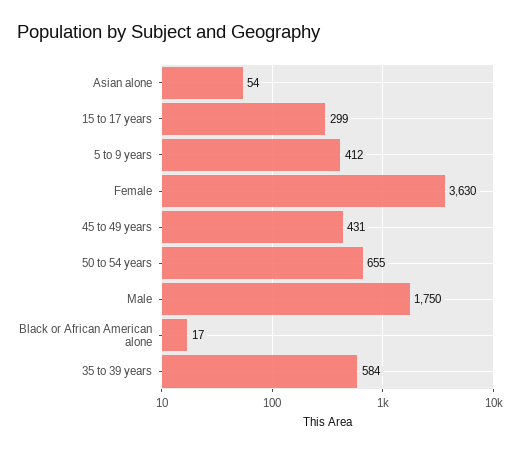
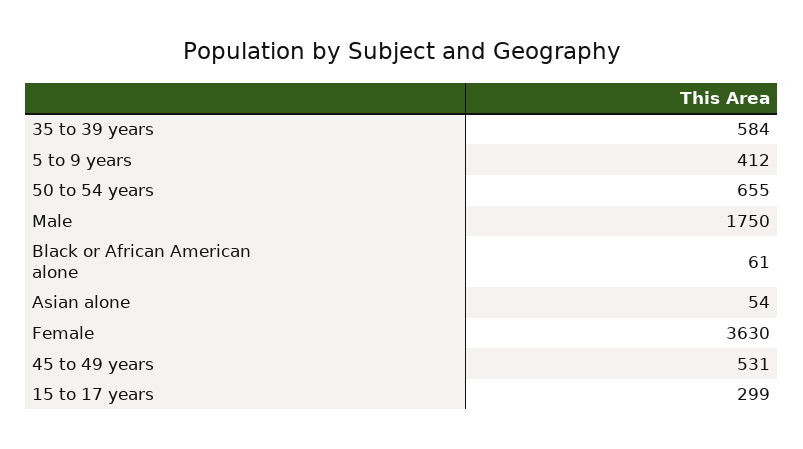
  {
    "Asian alone": 54,
    "15 to 17 years": 299,
    "5 to 9 years": 412,
    "Female": 3630,
-   "45 to 49 years": 431,
+   "45 to 49 years": 531,
    "50 to 54 years": 655,
    "Male": 1750,
-   "Black or African American alone": 17,
+   "Black or African American alone": 61,
    "35 to 39 years": 584
  }

